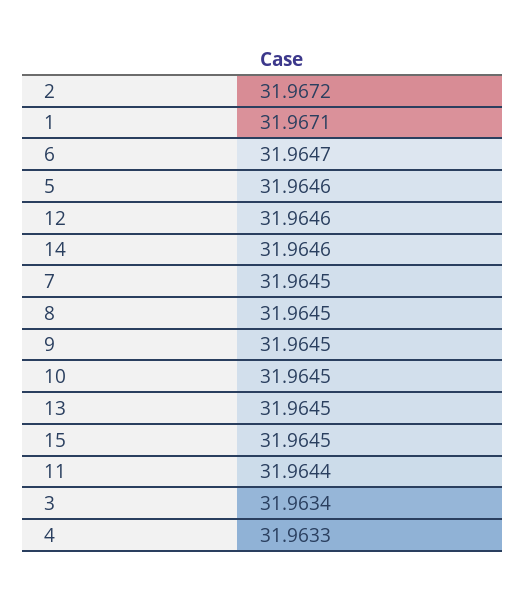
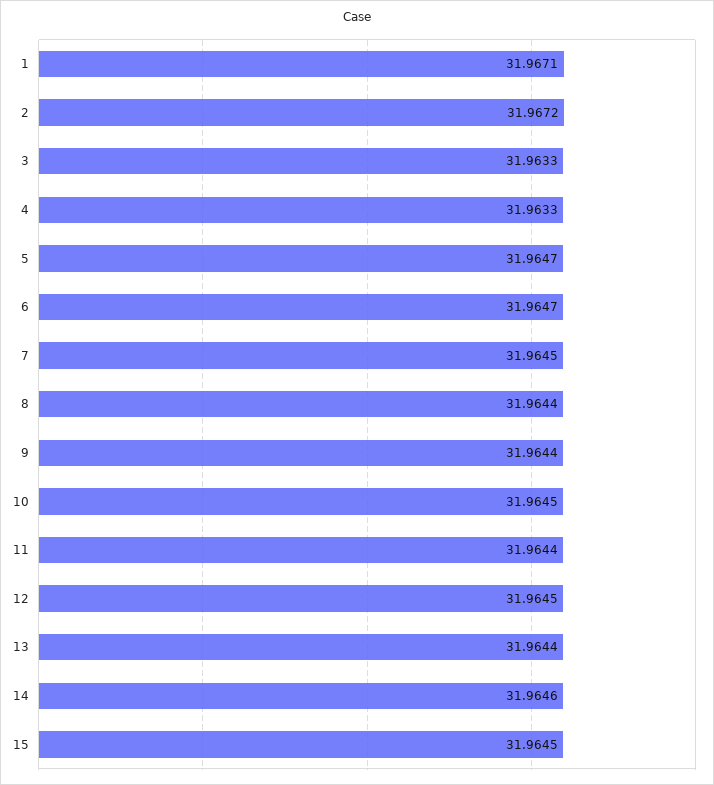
  {
    "2": 31.9672,
    "1": 31.9671,
    "6": 31.9647,
-   "5": 31.9646,
+   "5": 31.9647,
-   "12": 31.9646,
+   "12": 31.9645,
    "14": 31.9646,
    "7": 31.9645,
-   "8": 31.9645,
+   "8": 31.9644,
-   "9": 31.9645,
+   "9": 31.9644,
    "10": 31.9645,
-   "13": 31.9645,
+   "13": 31.9644,
    "15": 31.9645,
    "11": 31.9644,
-   "3": 31.9634,
+   "3": 31.9633,
    "4": 31.9633
  }

